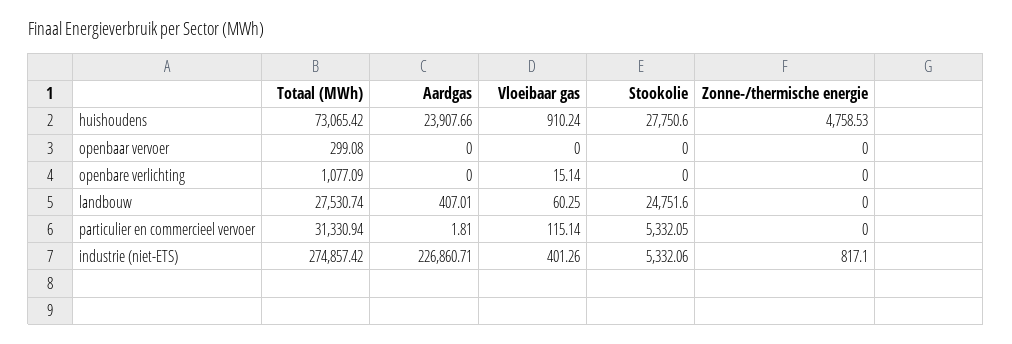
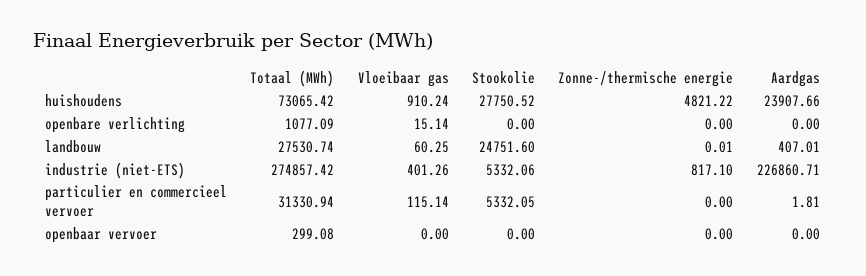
  {
    "Totaal (MWh)": {
      "huishoudens": 73065.42,
      "openbaar vervoer": 299.08,
      "openbare verlichting": 1077.09,
      "landbouw": 27530.74,
      "particulier en commercieel vervoer": 31330.94,
      "industrie (niet-ETS)": 274857.42
    },
    "Aardgas": {
      "huishoudens": 23907.66,
      "openbaar vervoer": 0,
      "openbare verlichting": 0,
      "landbouw": 407.01,
      "particulier en commercieel vervoer": 1.81,
      "industrie (niet-ETS)": 226860.71
    },
    "Vloeibaar gas": {
      "huishoudens": 910.24,
      "openbaar vervoer": 0,
      "openbare verlichting": 15.14,
      "landbouw": 60.25,
      "particulier en commercieel vervoer": 115.14,
      "industrie (niet-ETS)": 401.26
    },
    "Stookolie": {
-     "huishoudens": 27750.6,
+     "huishoudens": 27750.52,
      "openbaar vervoer": 0,
      "openbare verlichting": 0,
      "landbouw": 24751.6,
      "particulier en commercieel vervoer": 5332.05,
      "industrie (niet-ETS)": 5332.06
    },
    "Zonne-/thermische energie": {
-     "huishoudens": 4758.53,
+     "huishoudens": 4821.22,
      "openbaar vervoer": 0,
      "openbare verlichting": 0,
-     "landbouw": 0,
+     "landbouw": 0.01,
      "particulier en commercieel vervoer": 0,
      "industrie (niet-ETS)": 817.1
    }
  }

